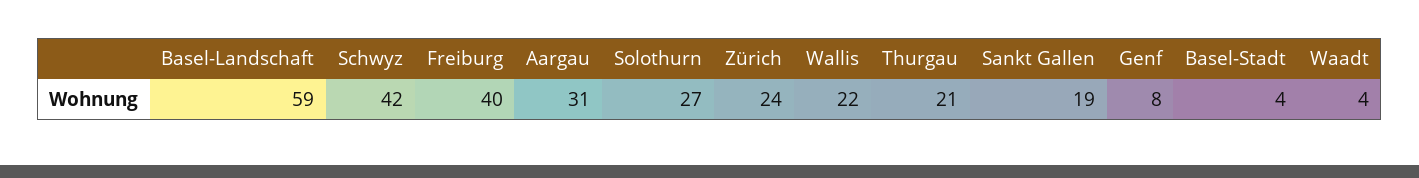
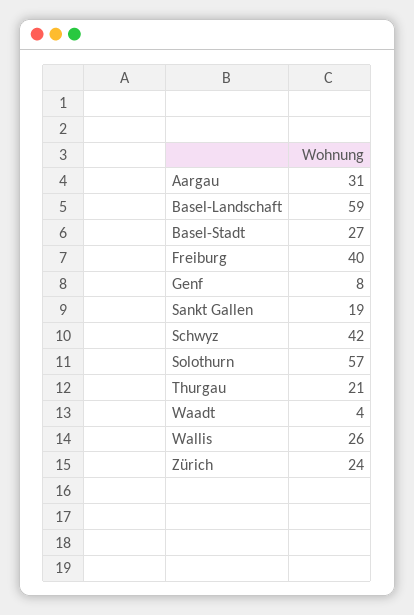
  {
    "Basel-Landschaft": 59,
    "Schwyz": 42,
    "Freiburg": 40,
    "Aargau": 31,
-   "Solothurn": 27,
+   "Solothurn": 57,
    "Zürich": 24,
-   "Wallis": 22,
+   "Wallis": 26,
    "Thurgau": 21,
    "Sankt Gallen": 19,
    "Genf": 8,
-   "Basel-Stadt": 4,
+   "Basel-Stadt": 27,
    "Waadt": 4
  }

